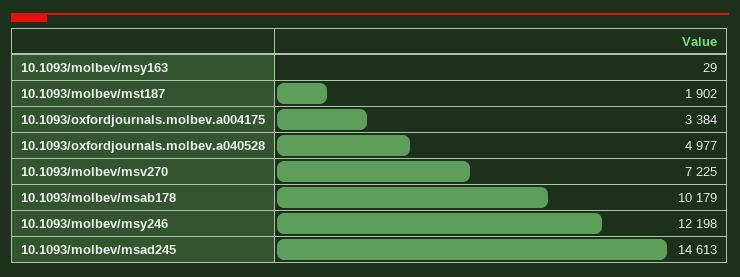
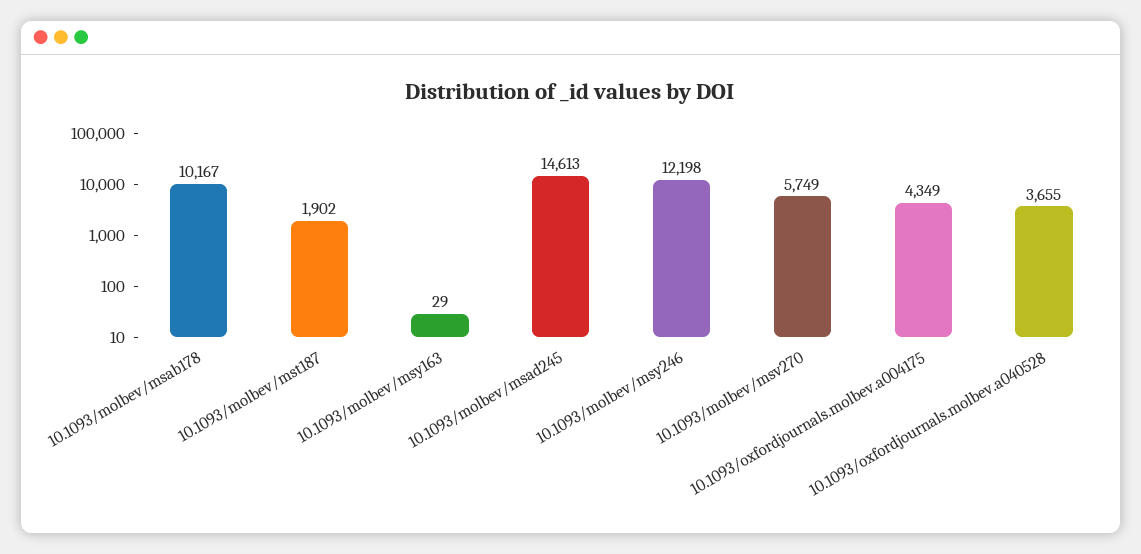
  {
    "10.1093/molbev/msy163": 29,
    "10.1093/molbev/mst187": 1902,
-   "10.1093/oxfordjournals.molbev.a004175": 3384,
+   "10.1093/oxfordjournals.molbev.a004175": 4349,
-   "10.1093/oxfordjournals.molbev.a040528": 4977,
+   "10.1093/oxfordjournals.molbev.a040528": 3655,
-   "10.1093/molbev/msv270": 7225,
+   "10.1093/molbev/msv270": 5749,
-   "10.1093/molbev/msab178": 10179,
+   "10.1093/molbev/msab178": 10167,
    "10.1093/molbev/msy246": 12198,
    "10.1093/molbev/msad245": 14613
  }

